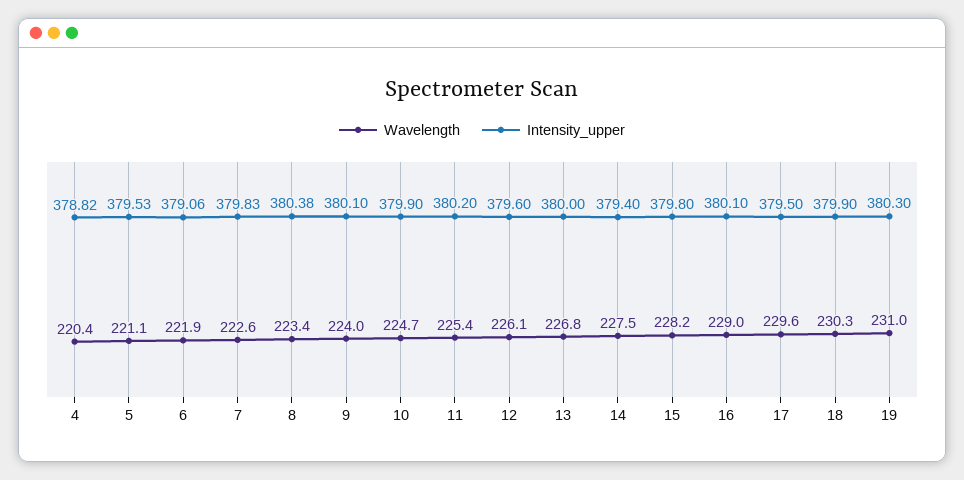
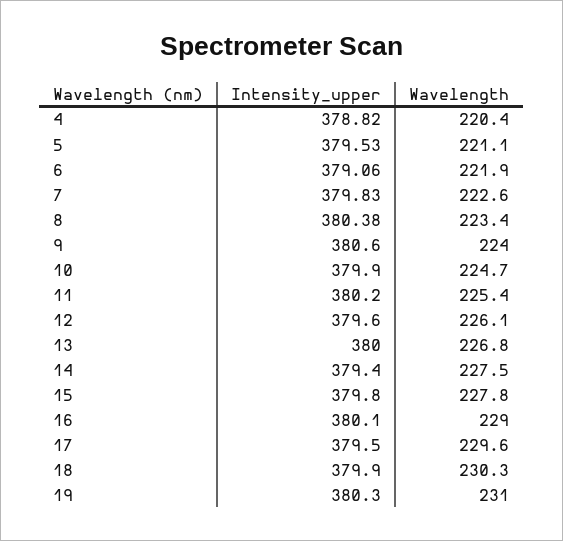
  {
    "Wavelength": {
      "4": 220.4,
      "5": 221.1,
      "6": 221.9,
      "7": 222.6,
      "8": 223.4,
      "9": 224,
      "10": 224.7,
      "11": 225.4,
      "12": 226.1,
      "13": 226.8,
      "14": 227.5,
-     "15": 228.2,
+     "15": 227.8,
      "16": 229,
      "17": 229.6,
      "18": 230.3,
      "19": 231
    },
    "Intensity_upper": {
      "4": 378.82,
      "5": 379.53,
      "6": 379.06,
      "7": 379.83,
      "8": 380.38,
-     "9": 380.1,
+     "9": 380.6,
      "10": 379.9,
      "11": 380.2,
      "12": 379.6,
      "13": 380,
      "14": 379.4,
      "15": 379.8,
      "16": 380.1,
      "17": 379.5,
      "18": 379.9,
      "19": 380.3
    }
  }

